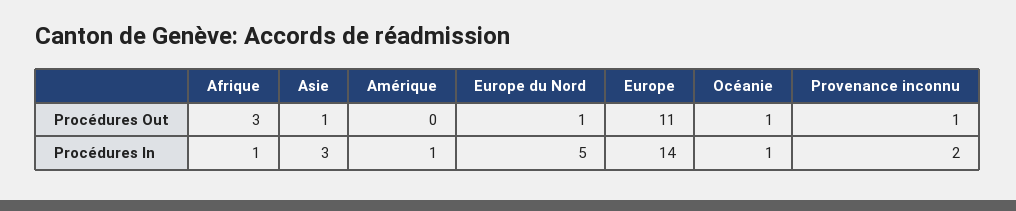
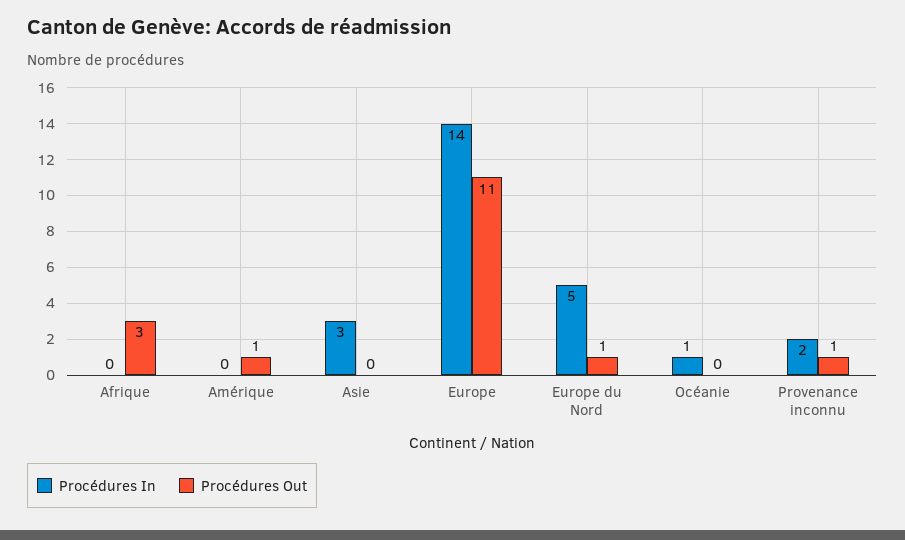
  {
    "Procédures Out": {
      "Afrique": 3,
-     "Asie": 1,
+     "Asie": 0,
-     "Amérique": 0,
+     "Amérique": 1,
      "Europe du Nord": 1,
      "Europe": 11,
-     "Océanie": 1,
+     "Océanie": 0,
      "Provenance inconnu": 1
    },
    "Procédures In": {
-     "Afrique": 1,
+     "Afrique": 0,
      "Asie": 3,
-     "Amérique": 1,
+     "Amérique": 0,
      "Europe du Nord": 5,
      "Europe": 14,
      "Océanie": 1,
      "Provenance inconnu": 2
    }
  }

